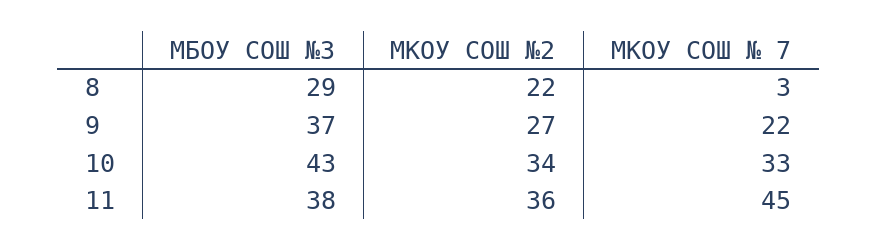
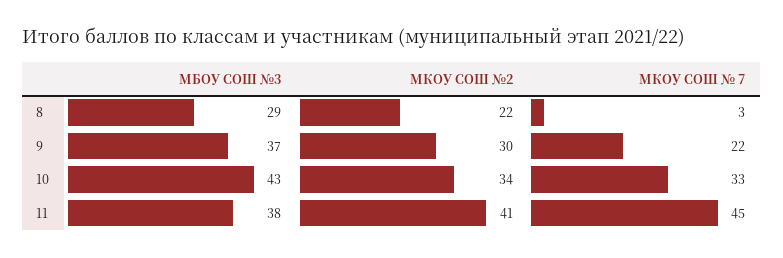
  {
    "МБОУ СОШ №3": {
      "8": 29,
      "9": 37,
      "10": 43,
      "11": 38
    },
    "МКОУ СОШ №2": {
      "8": 22,
-     "9": 27,
+     "9": 30,
      "10": 34,
-     "11": 36
+     "11": 41
    },
    "МКОУ СОШ № 7": {
      "8": 3,
      "9": 22,
      "10": 33,
      "11": 45
    }
  }

